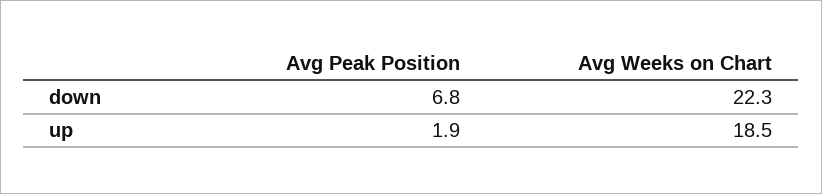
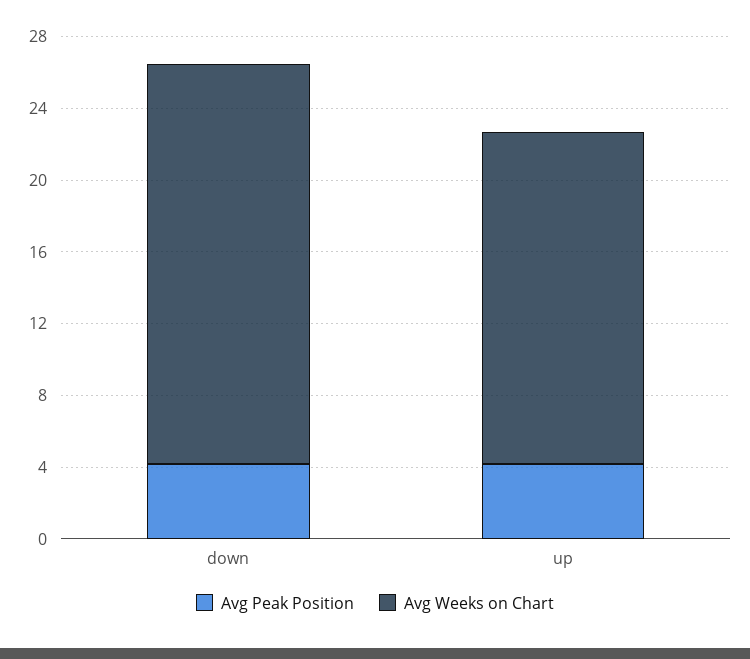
  {
    "Avg Peak Position": {
-     "down": 6.8,
+     "down": 4,
-     "up": 1.9
+     "up": 4
    },
    "Avg Weeks on Chart": {
      "down": 22.3,
      "up": 18.5
    }
  }

